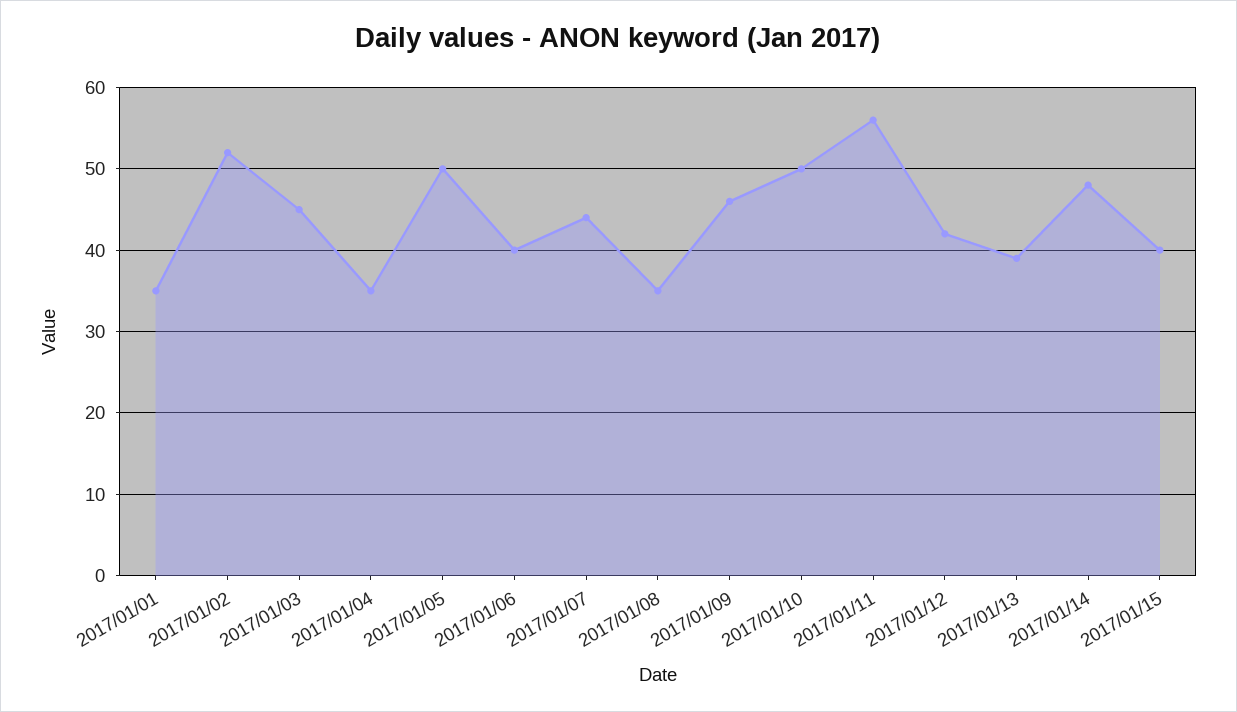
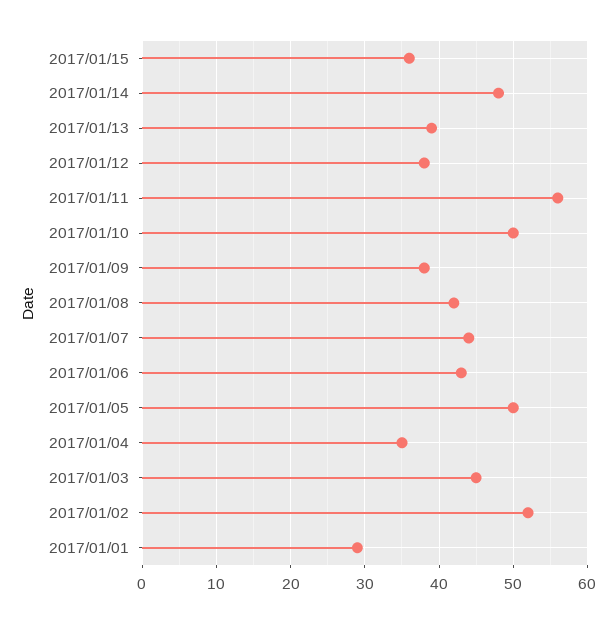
  {
-   "2017/01/01": 35,
+   "2017/01/01": 29,
    "2017/01/02": 52,
    "2017/01/03": 45,
    "2017/01/04": 35,
    "2017/01/05": 50,
-   "2017/01/06": 40,
+   "2017/01/06": 43,
    "2017/01/07": 44,
-   "2017/01/08": 35,
+   "2017/01/08": 42,
-   "2017/01/09": 46,
+   "2017/01/09": 38,
    "2017/01/10": 50,
    "2017/01/11": 56,
-   "2017/01/12": 42,
+   "2017/01/12": 38,
    "2017/01/13": 39,
    "2017/01/14": 48,
-   "2017/01/15": 40
+   "2017/01/15": 36
  }

